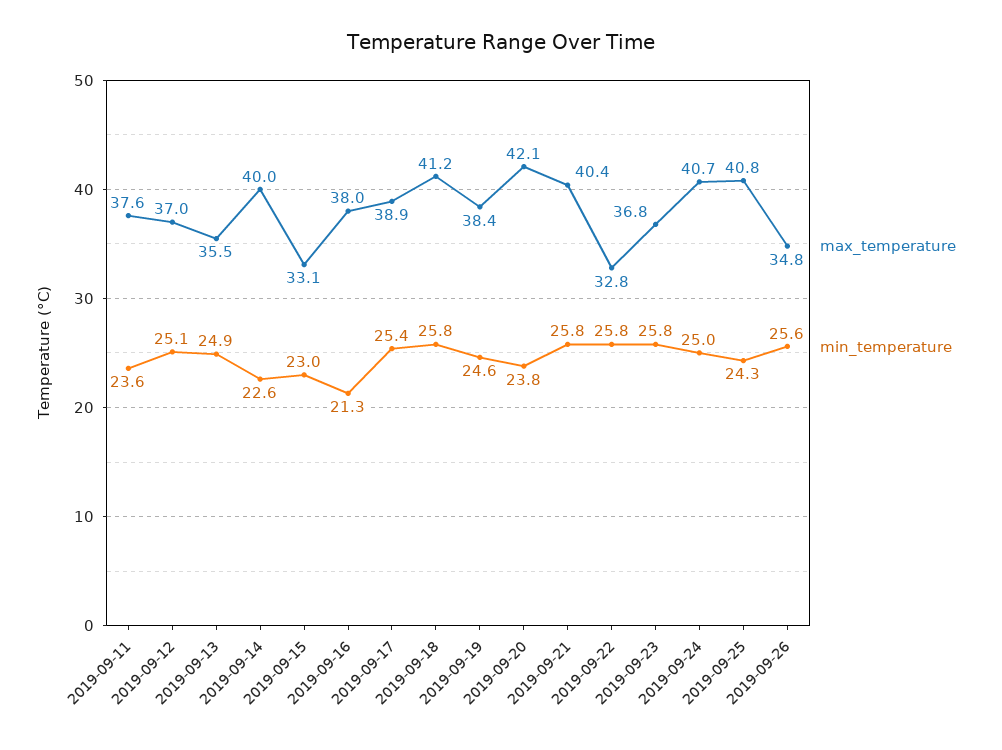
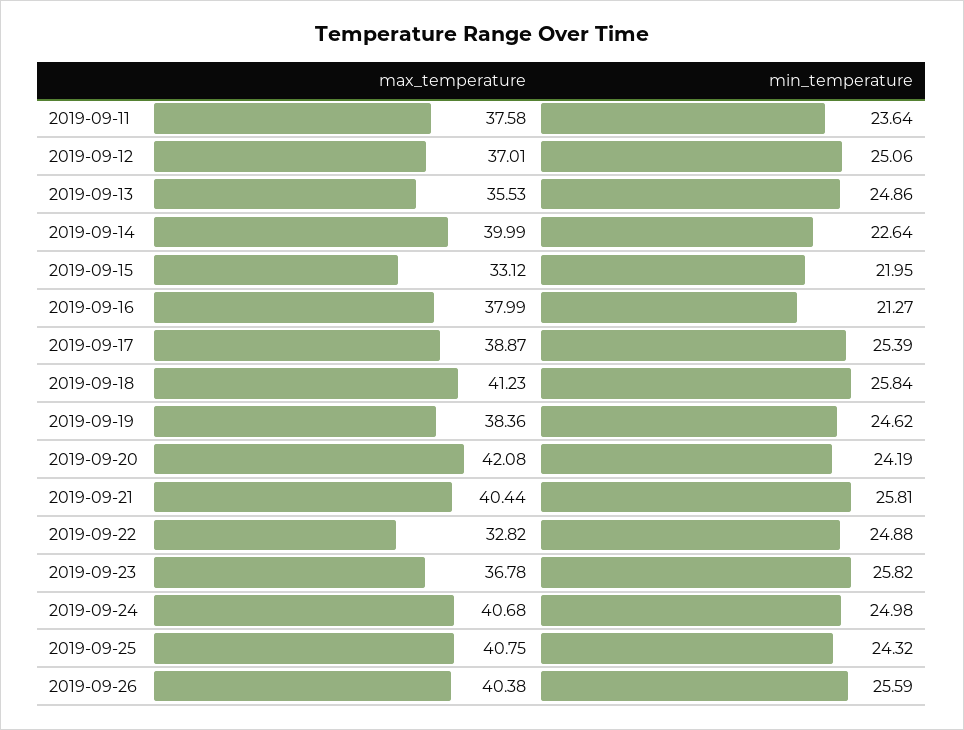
  {
    "max_temperature": {
      "2019-09-11": 37.58,
      "2019-09-12": 37.01,
      "2019-09-13": 35.53,
      "2019-09-14": 39.99,
      "2019-09-15": 33.12,
      "2019-09-16": 37.99,
      "2019-09-17": 38.87,
      "2019-09-18": 41.23,
      "2019-09-19": 38.36,
      "2019-09-20": 42.08,
      "2019-09-21": 40.44,
      "2019-09-22": 32.82,
      "2019-09-23": 36.78,
      "2019-09-24": 40.68,
      "2019-09-25": 40.75,
-     "2019-09-26": 34.8
+     "2019-09-26": 40.38
    },
    "min_temperature": {
      "2019-09-11": 23.64,
      "2019-09-12": 25.06,
      "2019-09-13": 24.86,
      "2019-09-14": 22.64,
-     "2019-09-15": 23,
+     "2019-09-15": 21.95,
      "2019-09-16": 21.27,
      "2019-09-17": 25.39,
      "2019-09-18": 25.84,
      "2019-09-19": 24.62,
-     "2019-09-20": 23.8,
+     "2019-09-20": 24.19,
      "2019-09-21": 25.81,
-     "2019-09-22": 25.8,
+     "2019-09-22": 24.88,
      "2019-09-23": 25.82,
      "2019-09-24": 24.98,
      "2019-09-25": 24.32,
      "2019-09-26": 25.59
    }
  }

